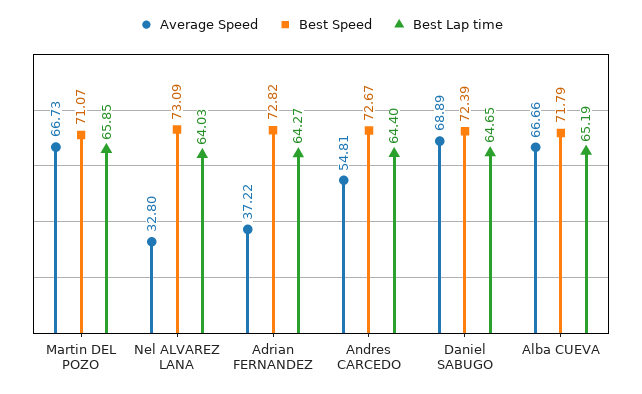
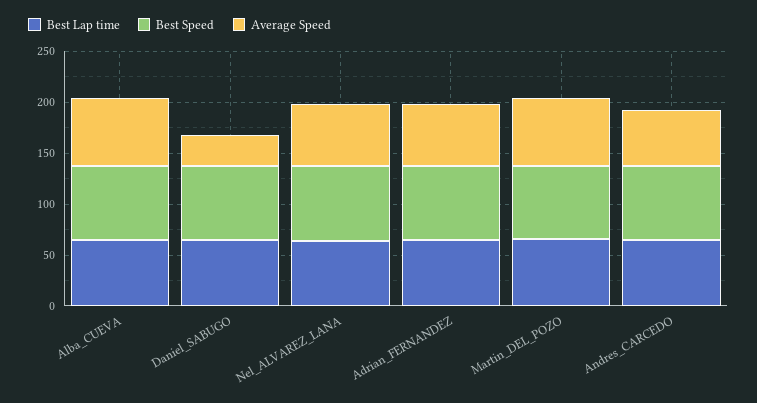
  {
    "Average Speed": {
      "Martin DEL POZO": 66.73,
-     "Nel ALVAREZ LANA": 32.8,
+     "Nel ALVAREZ LANA": 60,
-     "Adrian FERNANDEZ": 37.22,
+     "Adrian FERNANDEZ": 60,
      "Andres CARCEDO": 54.81,
-     "Daniel SABUGO": 68.89,
+     "Daniel SABUGO": 30,
      "Alba CUEVA": 66.66
    },
    "Best Speed": {
      "Martin DEL POZO": 71.07,
      "Nel ALVAREZ LANA": 73.09,
      "Adrian FERNANDEZ": 72.82,
      "Andres CARCEDO": 72.67,
      "Daniel SABUGO": 72.39,
      "Alba CUEVA": 71.79
    },
    "Best Lap time": {
      "Martin DEL POZO": 65.85,
      "Nel ALVAREZ LANA": 64.03,
      "Adrian FERNANDEZ": 64.27,
      "Andres CARCEDO": 64.4,
      "Daniel SABUGO": 64.65,
      "Alba CUEVA": 65.19
    }
  }

